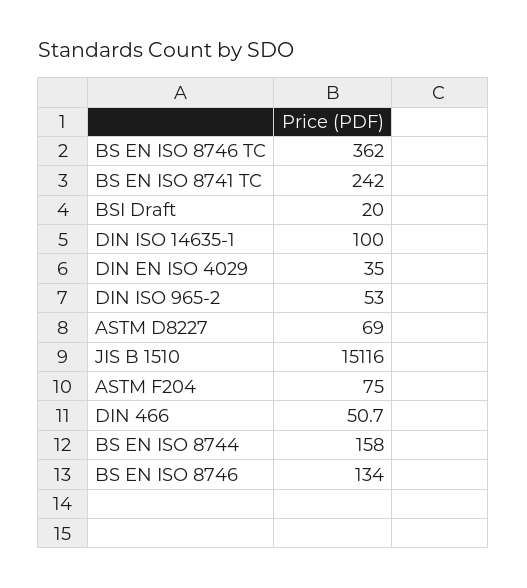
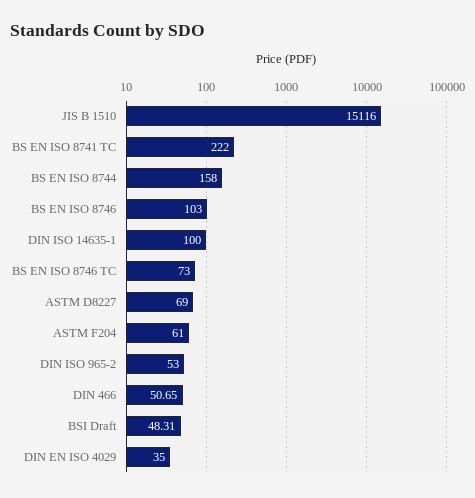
  {
-   "BS EN ISO 8746 TC": 362,
+   "BS EN ISO 8746 TC": 73,
-   "BS EN ISO 8741 TC": 242,
+   "BS EN ISO 8741 TC": 222,
-   "BSI Draft": 20,
+   "BSI Draft": 48.31,
    "DIN ISO 14635-1": 100,
    "DIN EN ISO 4029": 35,
    "DIN ISO 965-2": 53,
    "ASTM D8227": 69,
    "JIS B 1510": 15116,
-   "ASTM F204": 75,
+   "ASTM F204": 61,
    "DIN 466": 50.65,
    "BS EN ISO 8744": 158,
-   "BS EN ISO 8746": 134
+   "BS EN ISO 8746": 103
  }

